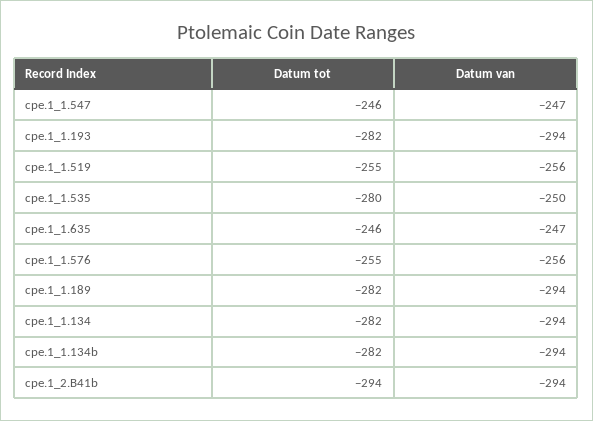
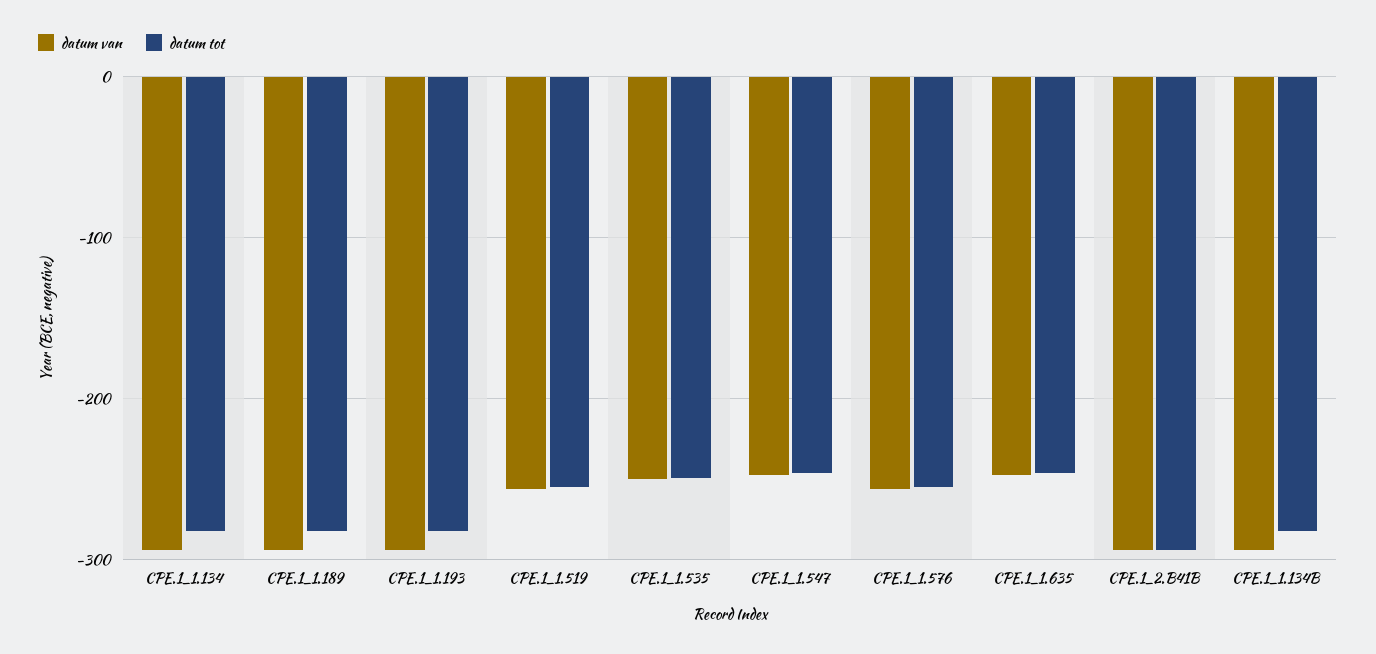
  {
    "Datum tot": {
      "cpe.1_1.547": -246,
      "cpe.1_1.193": -282,
      "cpe.1_1.519": -255,
-     "cpe.1_1.535": -280,
+     "cpe.1_1.535": -250,
      "cpe.1_1.635": -246,
      "cpe.1_1.576": -255,
      "cpe.1_1.189": -282,
      "cpe.1_1.134": -282,
      "cpe.1_1.134b": -282,
      "cpe.1_2.B41b": -294
    },
    "Datum van": {
      "cpe.1_1.547": -247,
      "cpe.1_1.193": -294,
      "cpe.1_1.519": -256,
      "cpe.1_1.535": -250,
      "cpe.1_1.635": -247,
      "cpe.1_1.576": -256,
      "cpe.1_1.189": -294,
      "cpe.1_1.134": -294,
      "cpe.1_1.134b": -294,
      "cpe.1_2.B41b": -294
    }
  }

